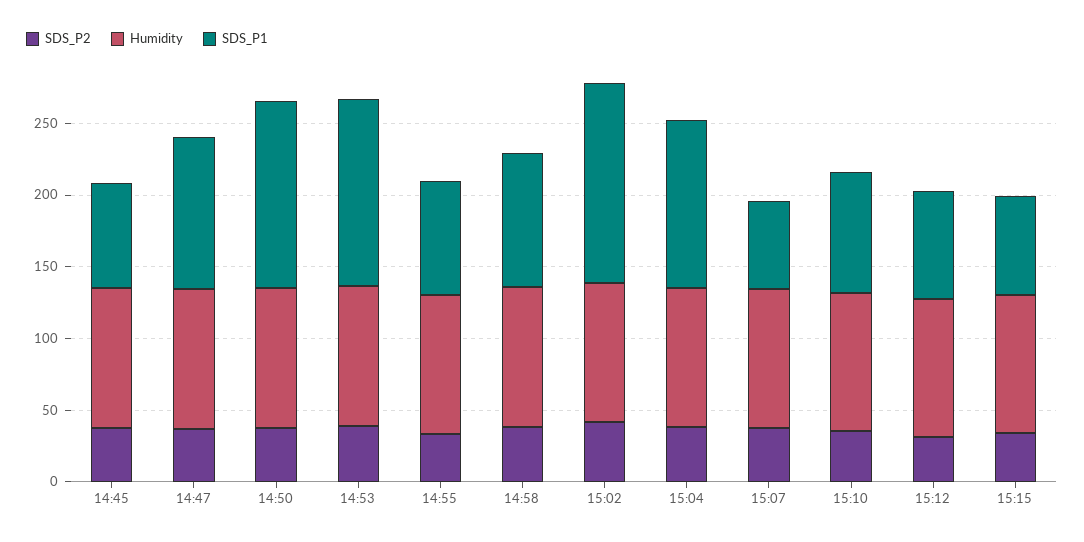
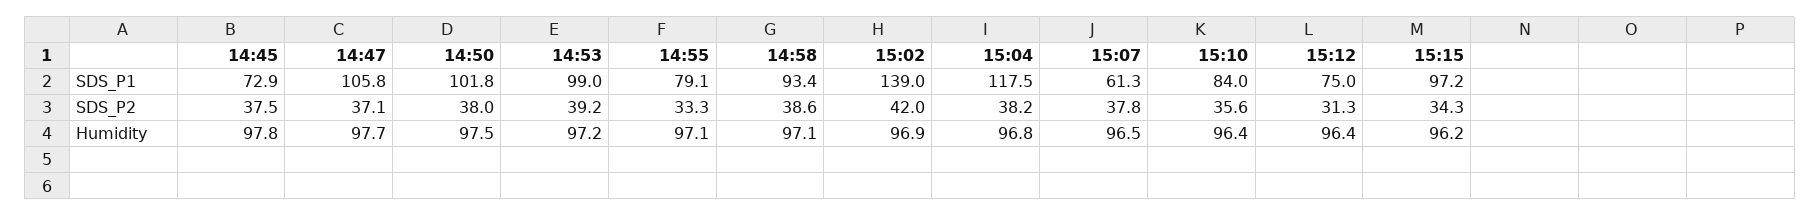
  {
    "SDS_P2": {
      "14:45": 37.5,
      "14:47": 37.1,
      "14:50": 38,
      "14:53": 39.2,
      "14:55": 33.3,
      "14:58": 38.6,
      "15:02": 42,
      "15:04": 38.2,
      "15:07": 37.8,
      "15:10": 35.6,
      "15:12": 31.3,
      "15:15": 34.3
    },
    "Humidity": {
      "14:45": 97.8,
      "14:47": 97.7,
      "14:50": 97.5,
      "14:53": 97.2,
      "14:55": 97.1,
      "14:58": 97.1,
      "15:02": 96.9,
      "15:04": 96.8,
      "15:07": 96.5,
      "15:10": 96.4,
      "15:12": 96.4,
      "15:15": 96.2
    },
    "SDS_P1": {
      "14:45": 72.9,
      "14:47": 105.8,
-     "14:50": 130,
+     "14:50": 101.8,
-     "14:53": 130,
+     "14:53": 99,
      "14:55": 79.1,
      "14:58": 93.4,
      "15:02": 139,
      "15:04": 117.5,
      "15:07": 61.3,
      "15:10": 84,
      "15:12": 75,
-     "15:15": 70
+     "15:15": 97.2
    }
  }

